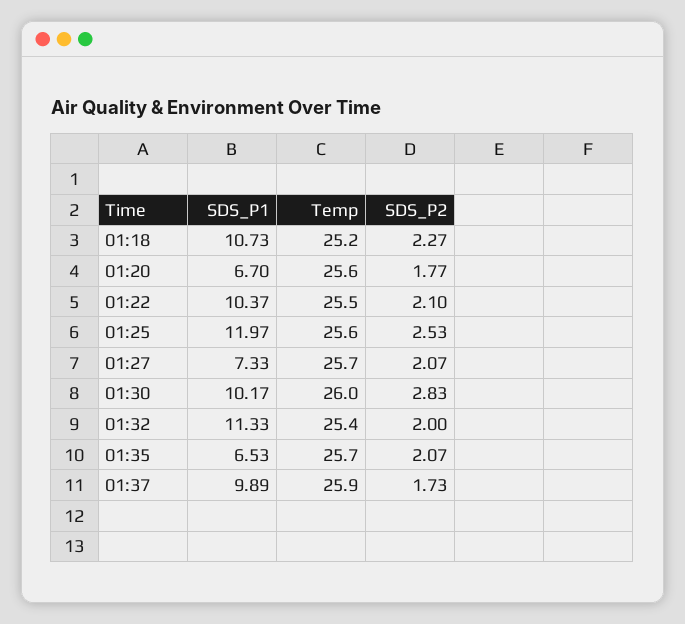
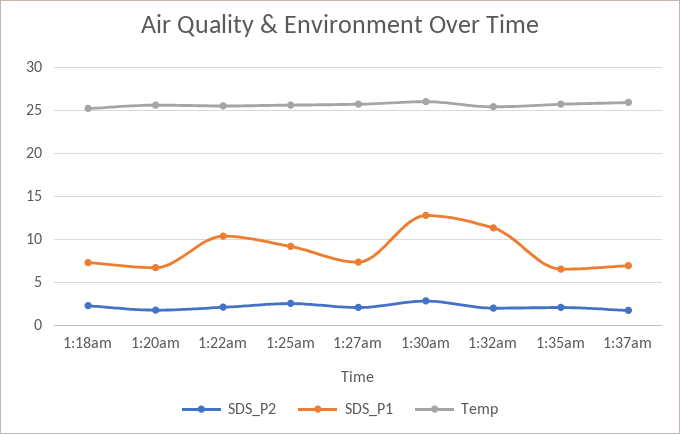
  {
    "SDS_P1": {
-     "01:18": 10.73,
+     "01:18": 7,
      "01:20": 6.7,
      "01:22": 10.37,
-     "01:25": 11.97,
+     "01:25": 9,
      "01:27": 7.33,
-     "01:30": 10.17,
+     "01:30": 13,
      "01:32": 11.33,
      "01:35": 6.53,
-     "01:37": 9.89
+     "01:37": 7
    },
    "Temp": {
      "01:18": 25.2,
      "01:20": 25.6,
      "01:22": 25.5,
      "01:25": 25.6,
      "01:27": 25.7,
      "01:30": 26,
      "01:32": 25.4,
      "01:35": 25.7,
      "01:37": 25.9
    },
    "SDS_P2": {
      "01:18": 2.27,
      "01:20": 1.77,
      "01:22": 2.1,
      "01:25": 2.53,
      "01:27": 2.07,
      "01:30": 2.83,
      "01:32": 2,
      "01:35": 2.07,
      "01:37": 1.73
    }
  }

